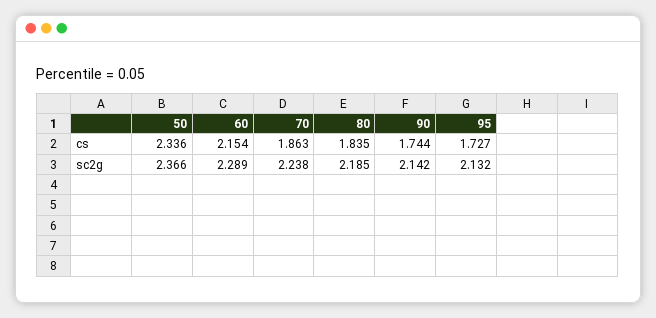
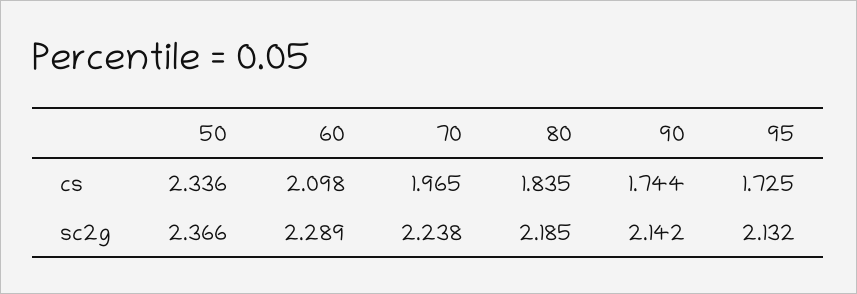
  {
    "50": {
      "cs": 2.336,
      "sc2g": 2.366
    },
    "60": {
-     "cs": 2.154,
+     "cs": 2.098,
      "sc2g": 2.289
    },
    "70": {
-     "cs": 1.863,
+     "cs": 1.965,
      "sc2g": 2.238
    },
    "80": {
      "cs": 1.835,
      "sc2g": 2.185
    },
    "90": {
      "cs": 1.744,
      "sc2g": 2.142
    },
    "95": {
-     "cs": 1.727,
+     "cs": 1.725,
      "sc2g": 2.132
    }
  }

